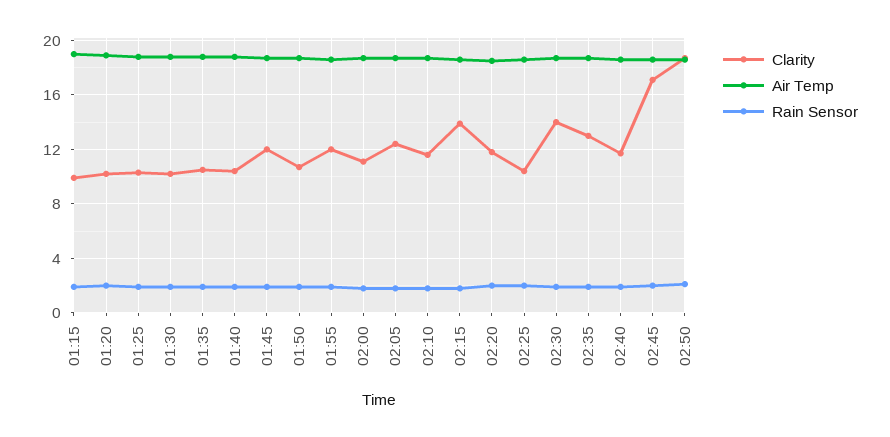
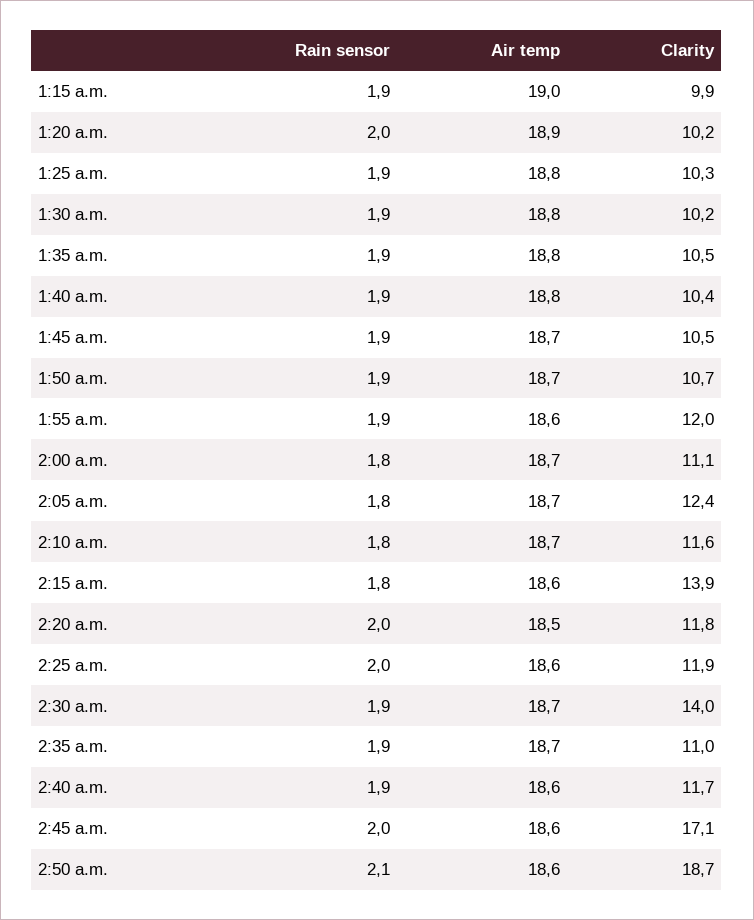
  {
    "Clarity": {
      "01:15": 9.9,
      "01:20": 10.2,
      "01:25": 10.3,
      "01:30": 10.2,
      "01:35": 10.5,
      "01:40": 10.4,
-     "01:45": 12,
+     "01:45": 10.5,
      "01:50": 10.7,
      "01:55": 12,
      "02:00": 11.1,
      "02:05": 12.4,
      "02:10": 11.6,
      "02:15": 13.9,
      "02:20": 11.8,
-     "02:25": 10.5,
+     "02:25": 11.9,
      "02:30": 14,
-     "02:35": 13,
+     "02:35": 11,
      "02:40": 11.7,
      "02:45": 17.1,
      "02:50": 18.7
    },
    "Air Temp": {
      "01:15": 19,
      "01:20": 18.9,
      "01:25": 18.8,
      "01:30": 18.8,
      "01:35": 18.8,
      "01:40": 18.8,
      "01:45": 18.7,
      "01:50": 18.7,
      "01:55": 18.6,
      "02:00": 18.7,
      "02:05": 18.7,
      "02:10": 18.7,
      "02:15": 18.6,
      "02:20": 18.5,
      "02:25": 18.6,
      "02:30": 18.7,
      "02:35": 18.7,
      "02:40": 18.6,
      "02:45": 18.6,
      "02:50": 18.6
    },
    "Rain Sensor": {
      "01:15": 1.9,
      "01:20": 2,
      "01:25": 1.9,
      "01:30": 1.9,
      "01:35": 1.9,
      "01:40": 1.9,
      "01:45": 1.9,
      "01:50": 1.9,
      "01:55": 1.9,
      "02:00": 1.8,
      "02:05": 1.8,
      "02:10": 1.8,
      "02:15": 1.8,
      "02:20": 2,
      "02:25": 2,
      "02:30": 1.9,
      "02:35": 1.9,
      "02:40": 1.9,
      "02:45": 2,
      "02:50": 2.1
    }
  }

